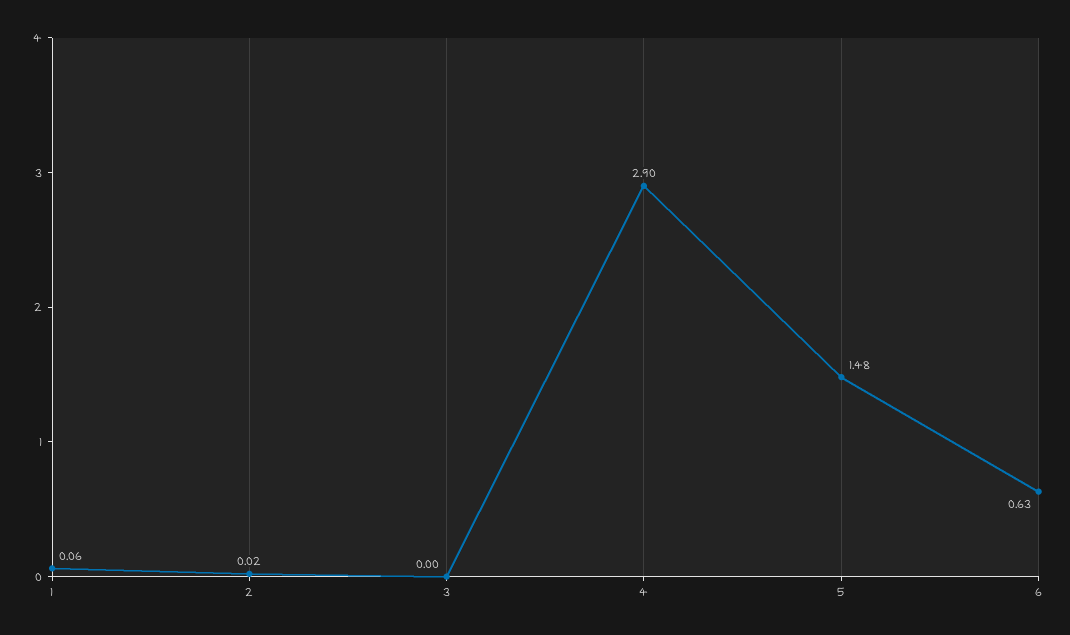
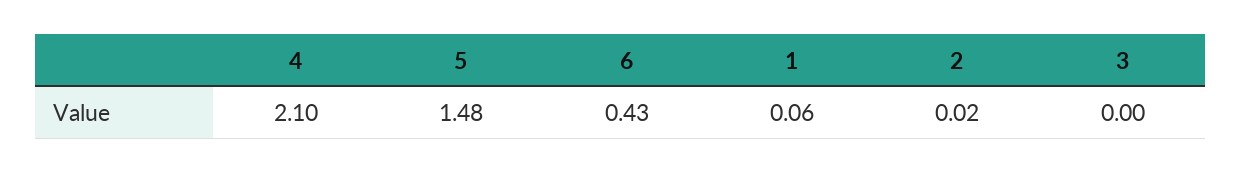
  {
    "1": 0.06,
    "2": 0.02,
    "3": 0,
-   "4": 2.9,
+   "4": 2.1,
    "5": 1.48,
-   "6": 0.63
+   "6": 0.43
  }

